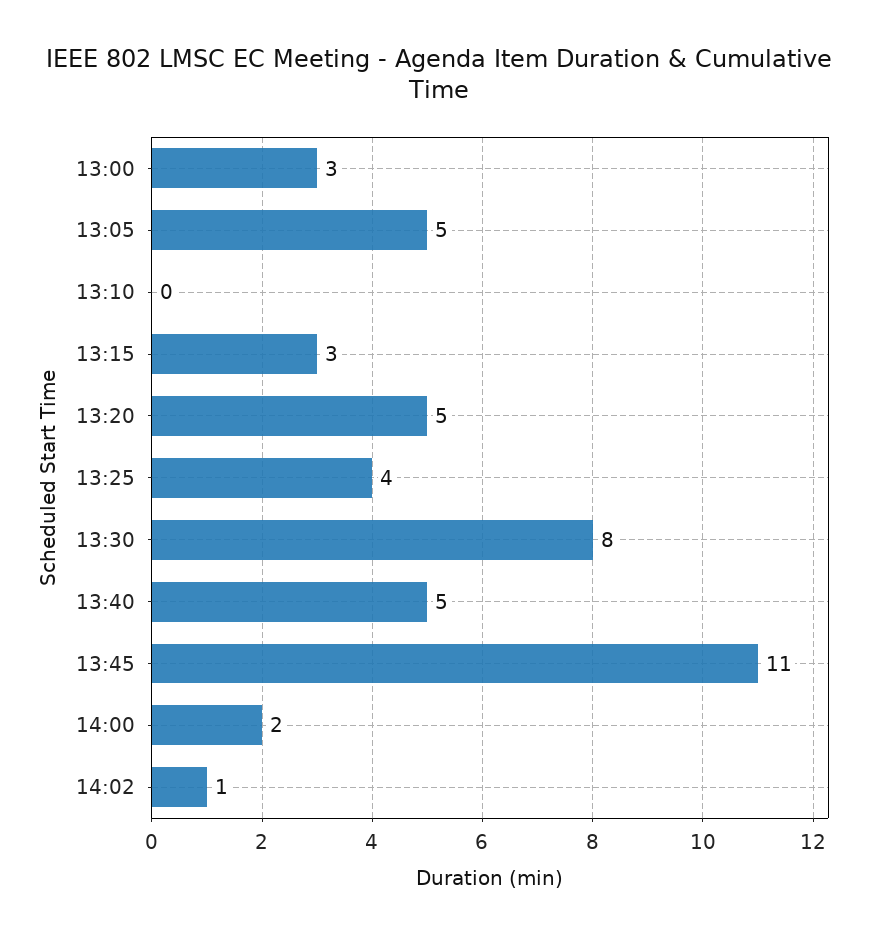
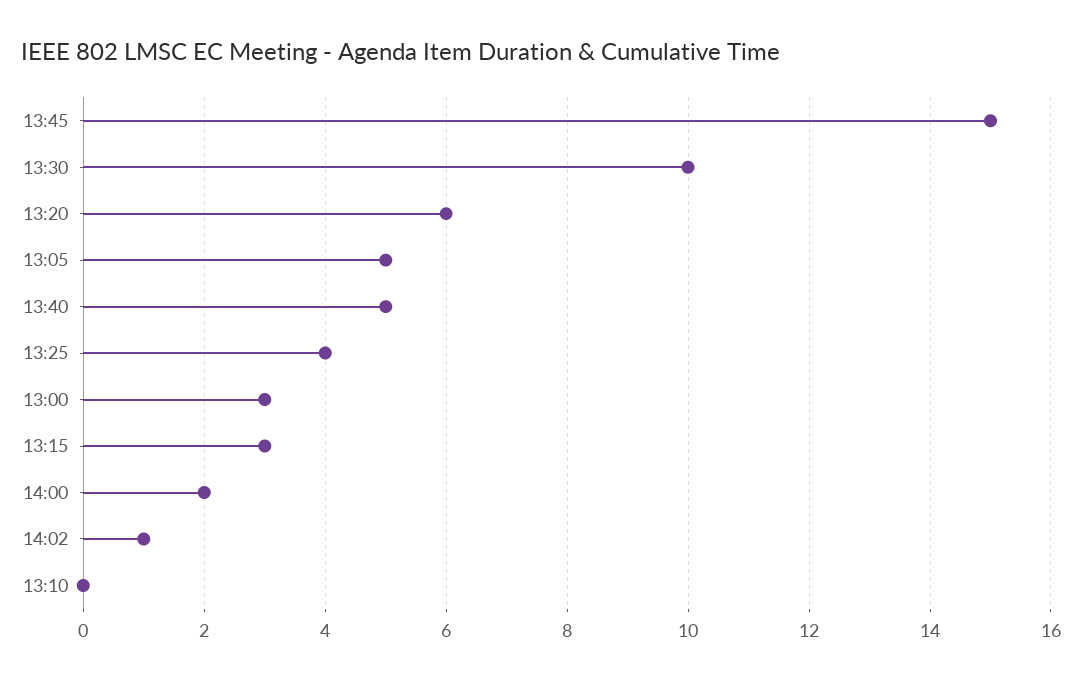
  {
    "13:00": 3,
    "13:05": 5,
    "13:10": 0,
    "13:15": 3,
-   "13:20": 5,
+   "13:20": 6,
    "13:25": 4,
-   "13:30": 8,
+   "13:30": 10,
    "13:40": 5,
-   "13:45": 11,
+   "13:45": 15,
    "14:00": 2,
    "14:02": 1
  }

